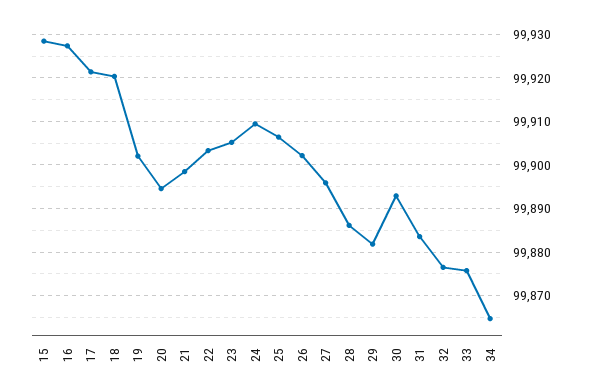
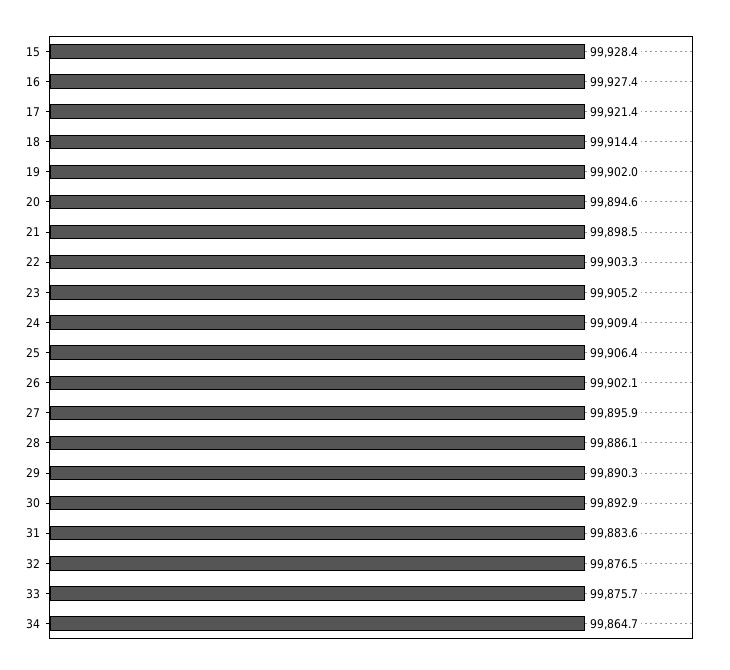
  {
    "15": 99928.4,
    "16": 99927.4,
    "17": 99921.4,
-   "18": 99920,
+   "18": 99914.4,
    "19": 99902,
    "20": 99894.6,
    "21": 99898.5,
    "22": 99903.3,
    "23": 99905.2,
    "24": 99909.4,
    "25": 99906.4,
    "26": 99902.1,
    "27": 99895.9,
    "28": 99886.1,
-   "29": 99882,
+   "29": 99890.3,
    "30": 99892.9,
    "31": 99883.6,
    "32": 99876.5,
    "33": 99875.7,
    "34": 99864.7
  }

